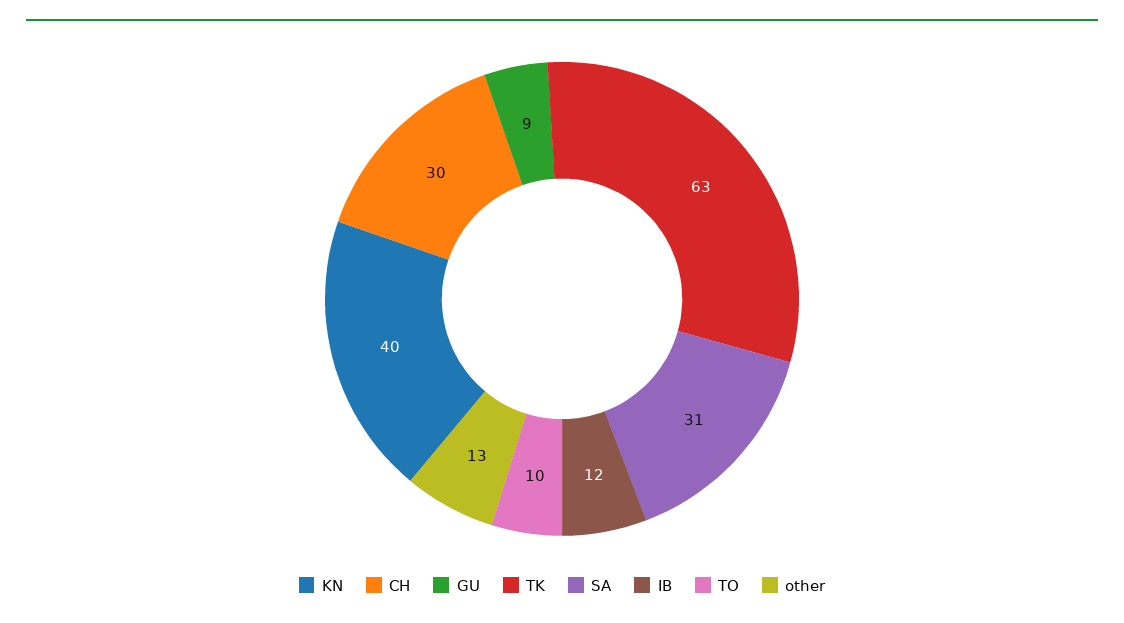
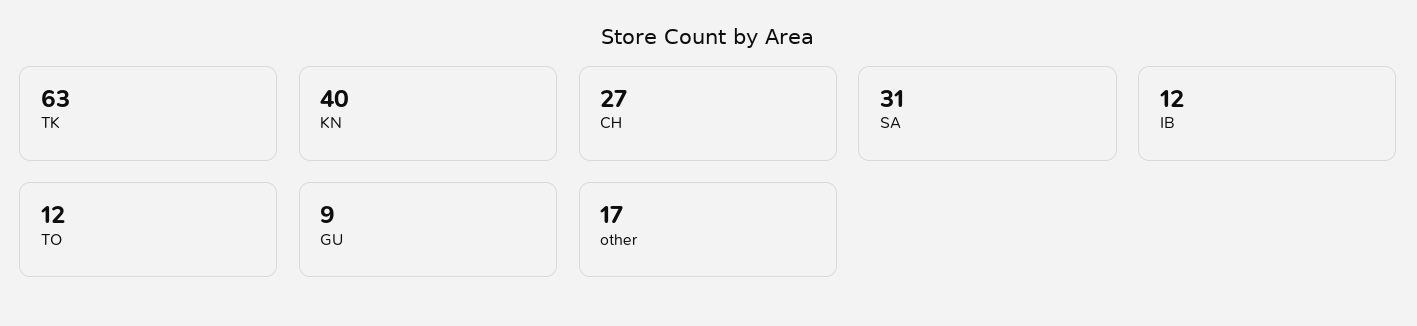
  {
    "KN": 40,
-   "CH": 30,
+   "CH": 27,
    "GU": 9,
    "TK": 63,
    "SA": 31,
    "IB": 12,
-   "TO": 10,
+   "TO": 12,
-   "other": 13
+   "other": 17
  }

